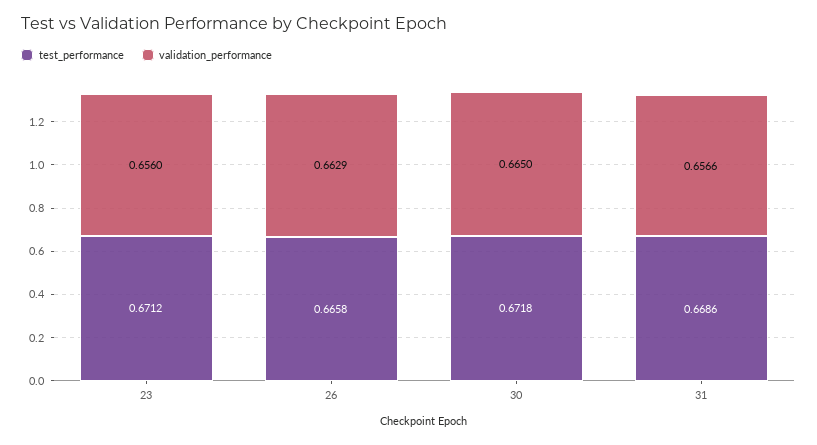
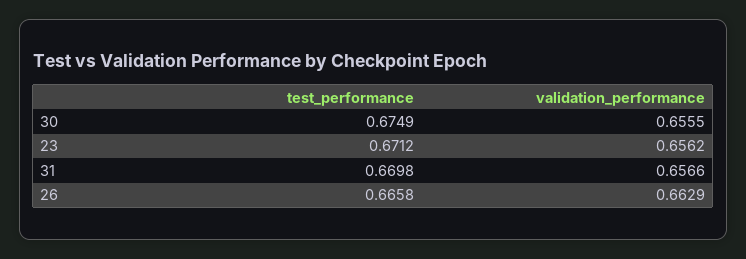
  {
    "test_performance": {
      "23": 0.6712,
      "26": 0.6658,
-     "30": 0.6718,
+     "30": 0.6749,
-     "31": 0.6686
+     "31": 0.6698
    },
    "validation_performance": {
-     "23": 0.656,
+     "23": 0.6562,
      "26": 0.6629,
-     "30": 0.665,
+     "30": 0.6555,
      "31": 0.6566
    }
  }

